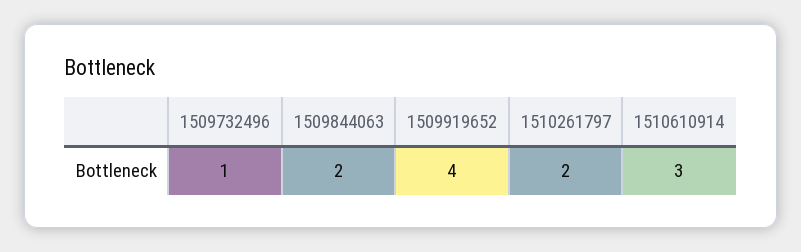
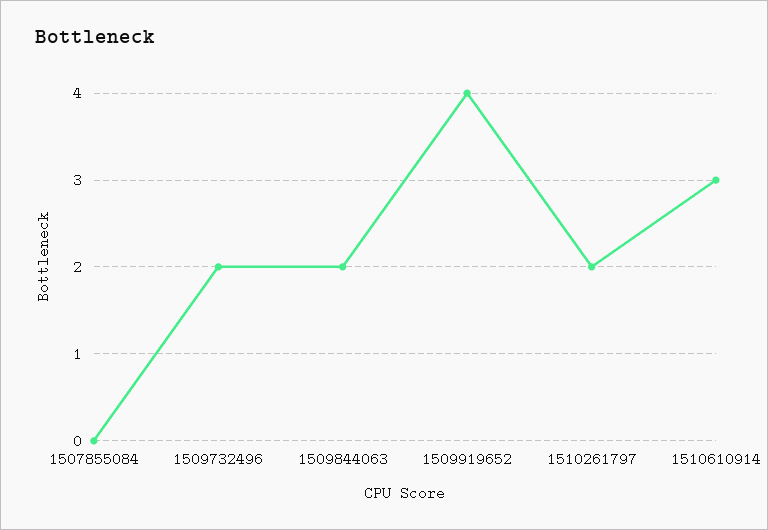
  {
-   "1509732496": 1,
+   "1509732496": 2,
    "1509844063": 2,
    "1509919652": 4,
    "1510261797": 2,
-   "1510610914": 3
+   "1510610914": 3,
+   "1507855084": 0
  }

